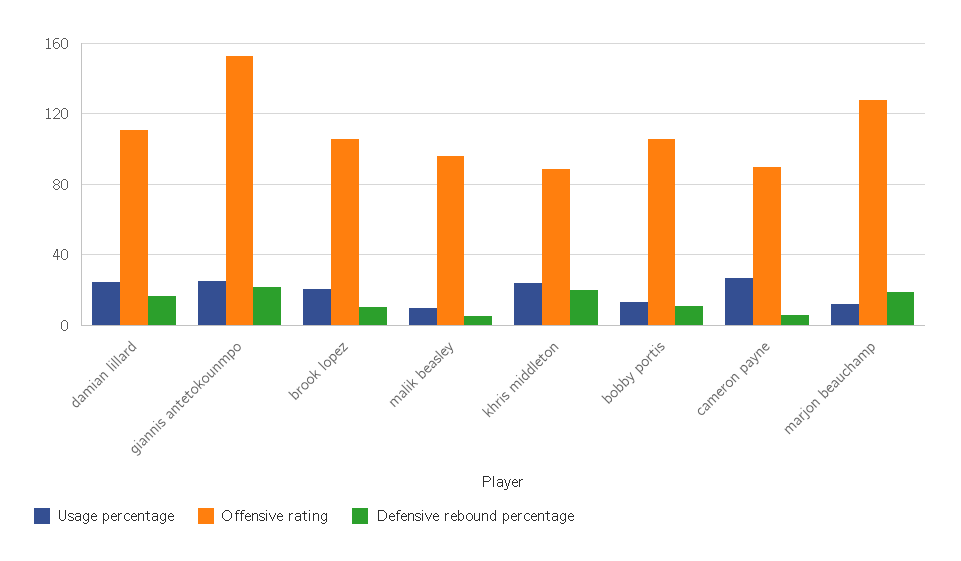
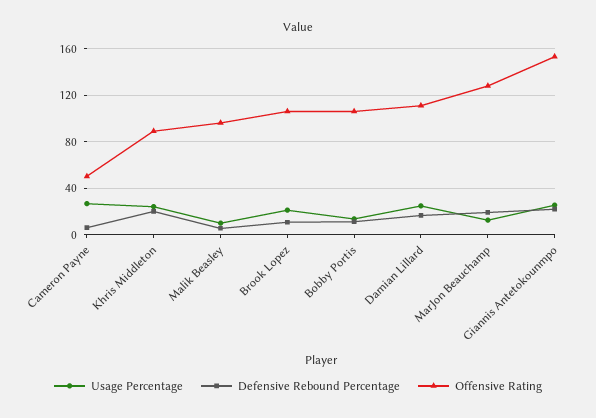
  {
    "Usage percentage": {
      "damian lillard": 25,
      "giannis antetokounmpo": 25,
      "brook lopez": 20,
      "malik beasley": 10,
      "khris middleton": 25,
      "bobby portis": 15,
      "cameron payne": 25,
      "marjon beauchamp": 10
    },
    "Offensive rating": {
      "damian lillard": 110,
      "giannis antetokounmpo": 155,
      "brook lopez": 105,
      "malik beasley": 95,
      "khris middleton": 90,
      "bobby portis": 105,
-     "cameron payne": 90,
+     "cameron payne": 50,
      "marjon beauchamp": 130
    },
    "Defensive rebound percentage": {
      "damian lillard": 15,
      "giannis antetokounmpo": 20,
      "brook lopez": 10,
      "malik beasley": 5,
      "khris middleton": 20,
      "bobby portis": 10,
      "cameron payne": 5,
      "marjon beauchamp": 20
    }
  }

